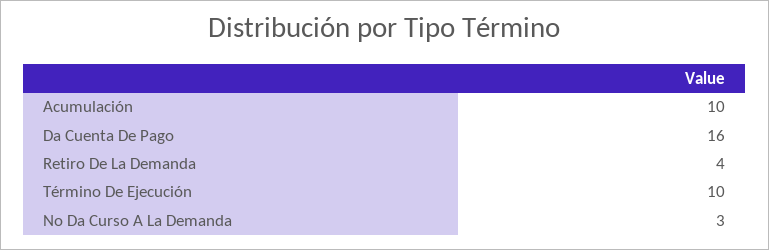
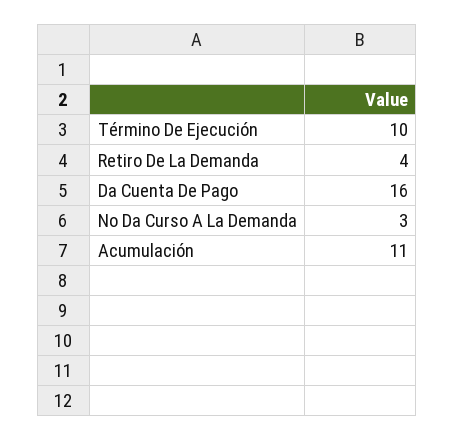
  {
-   "Acumulación": 10,
+   "Acumulación": 11,
    "Da Cuenta De Pago": 16,
    "Retiro De La Demanda": 4,
    "Término De Ejecución": 10,
    "No Da Curso A La Demanda": 3
  }

